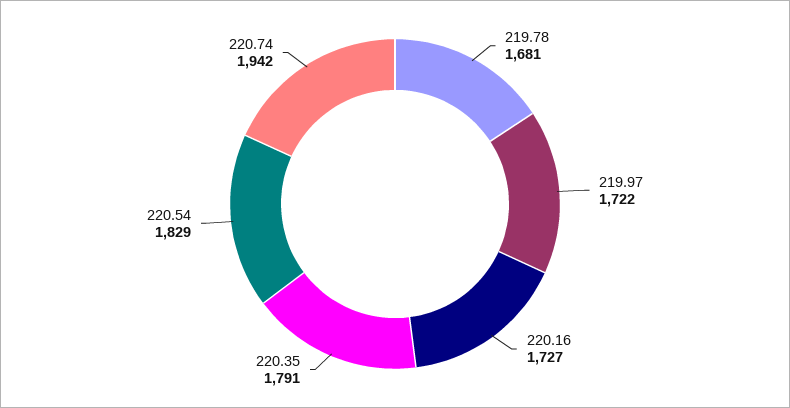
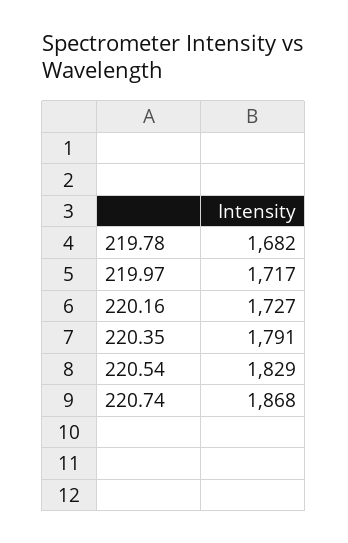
  {
-   "219.78": 1681,
+   "219.78": 1682,
-   "219.97": 1722,
+   "219.97": 1717,
    "220.16": 1727,
    "220.35": 1791,
    "220.54": 1829,
-   "220.74": 1942
+   "220.74": 1868
  }

